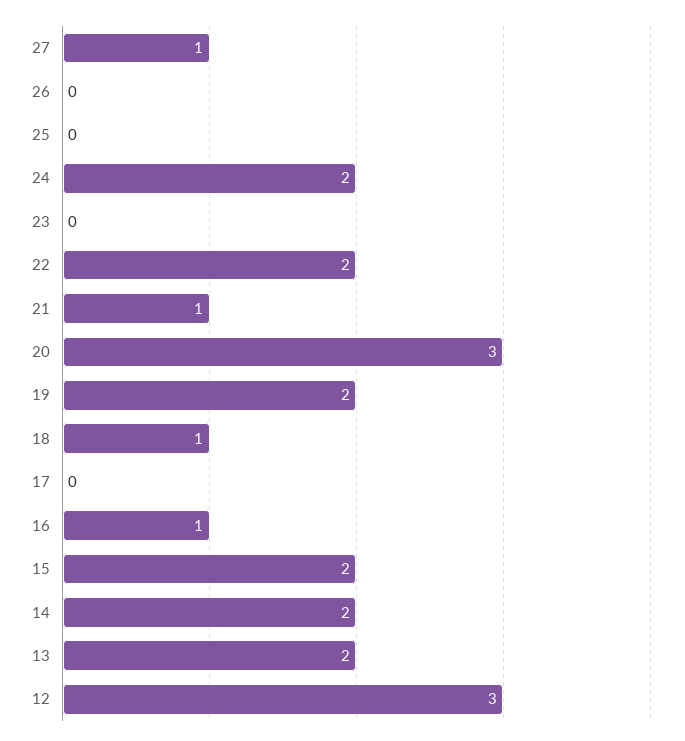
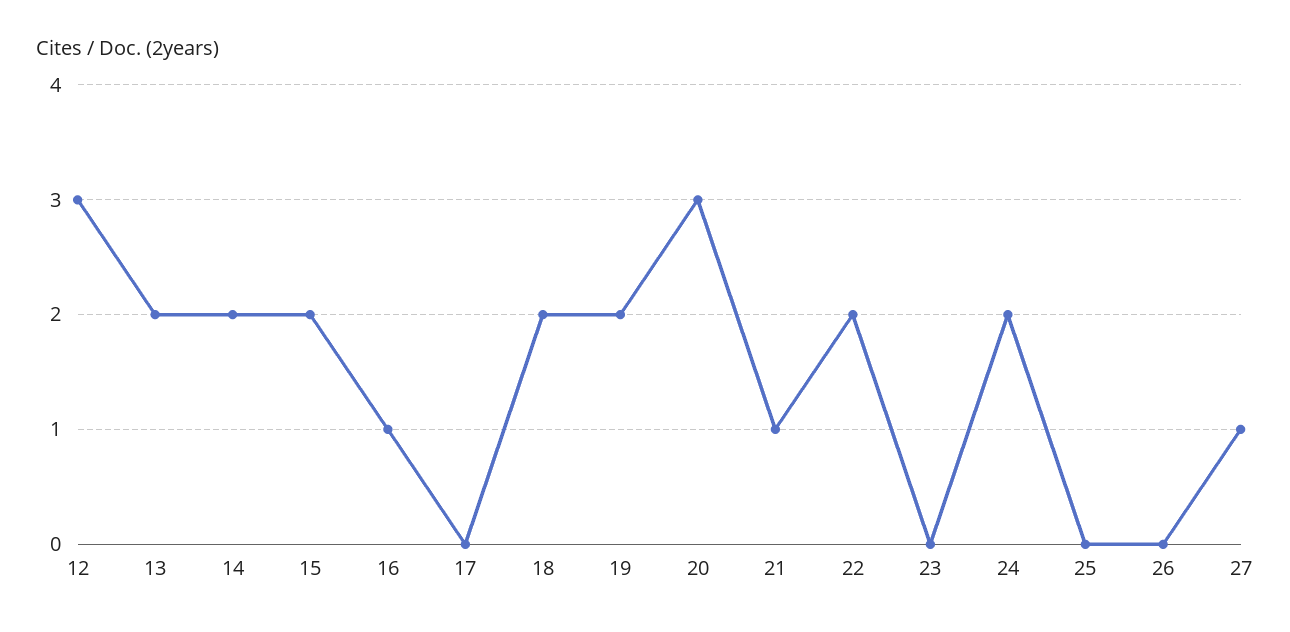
  {
    "27": 1,
    "26": 0,
    "25": 0,
    "24": 2,
    "23": 0,
    "22": 2,
    "21": 1,
    "20": 3,
    "19": 2,
-   "18": 1,
+   "18": 2,
    "17": 0,
    "16": 1,
    "15": 2,
    "14": 2,
    "13": 2,
    "12": 3
  }

